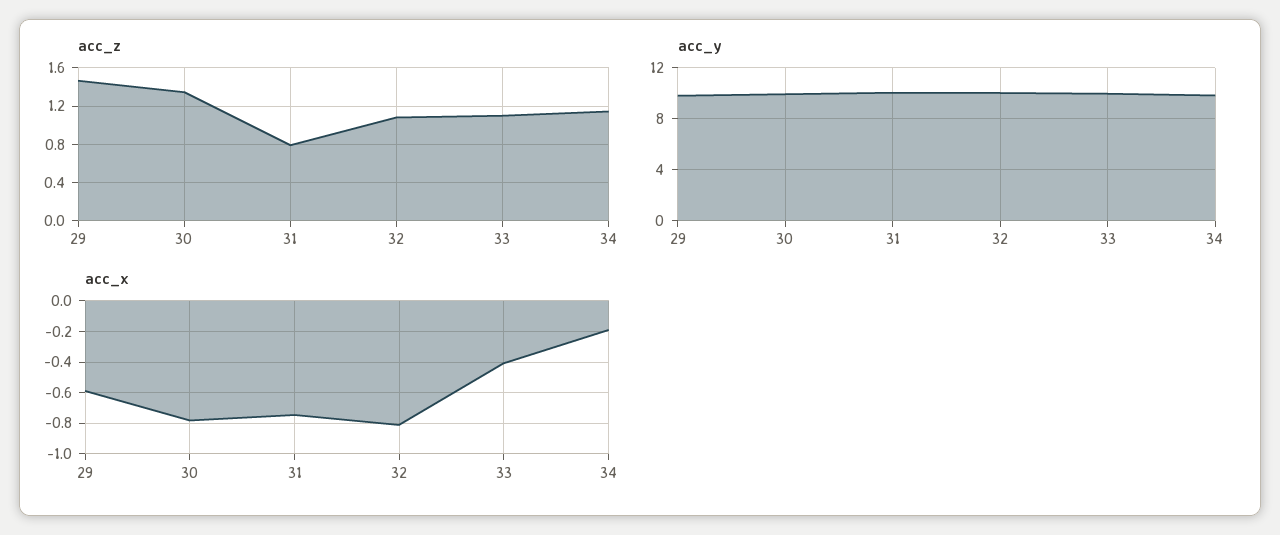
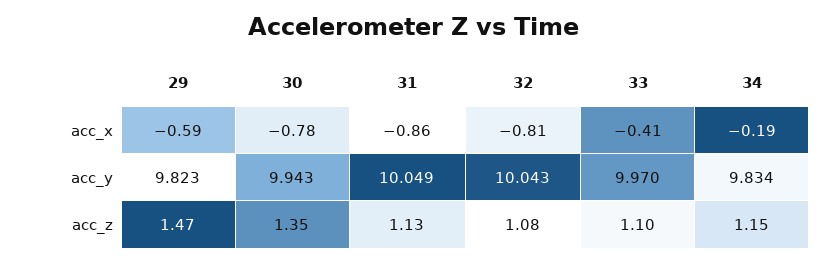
  {
    "acc_z": {
      "29": 1.47,
      "30": 1.35,
-     "31": 0.8,
+     "31": 1.13,
      "32": 1.08,
      "33": 1.1,
      "34": 1.15
    },
    "acc_y": {
      "29": 9.823,
      "30": 9.943,
      "31": 10.049,
      "32": 10.043,
      "33": 9.97,
      "34": 9.834
    },
    "acc_x": {
      "29": -0.59,
      "30": -0.78,
-     "31": -0.75,
+     "31": -0.86,
      "32": -0.81,
      "33": -0.41,
      "34": -0.19
    }
  }

